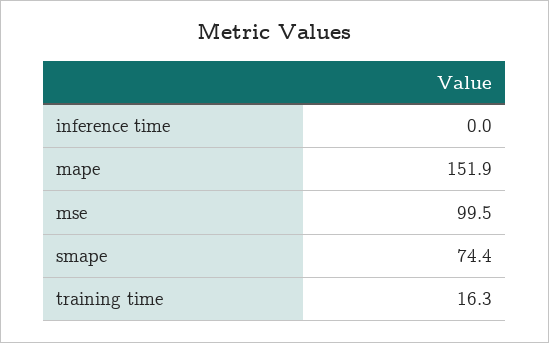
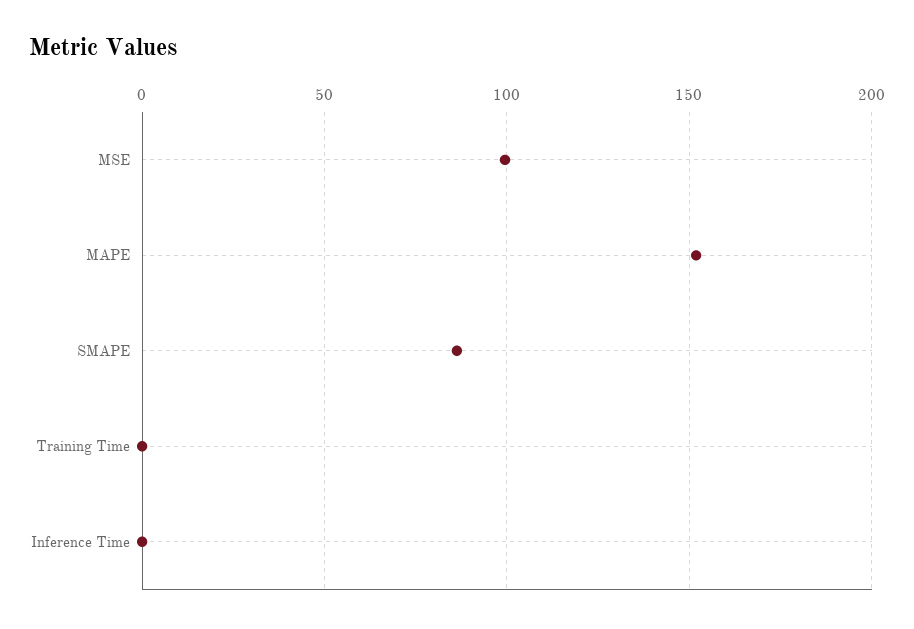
  {
    "inference time": 0,
    "mape": 151.9,
    "mse": 99.5,
-   "smape": 74.4,
+   "smape": 85,
-   "training time": 16.3
+   "training time": 0
  }

